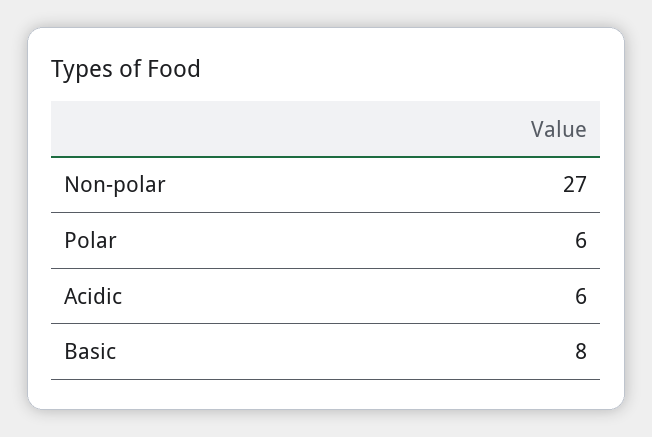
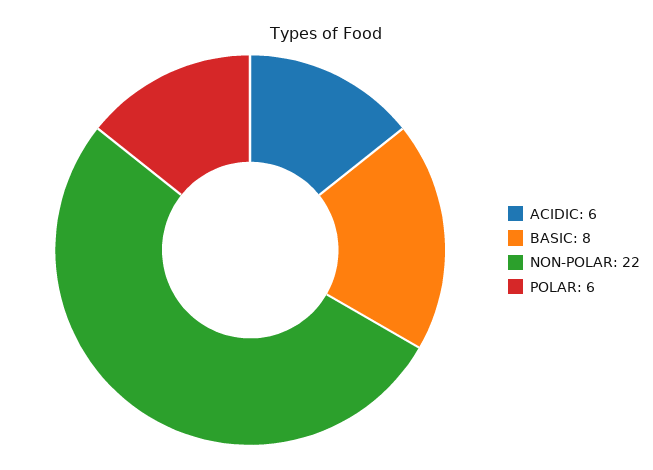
  {
-   "Non-polar": 27,
+   "Non-polar": 22,
    "Polar": 6,
    "Acidic": 6,
    "Basic": 8
  }

